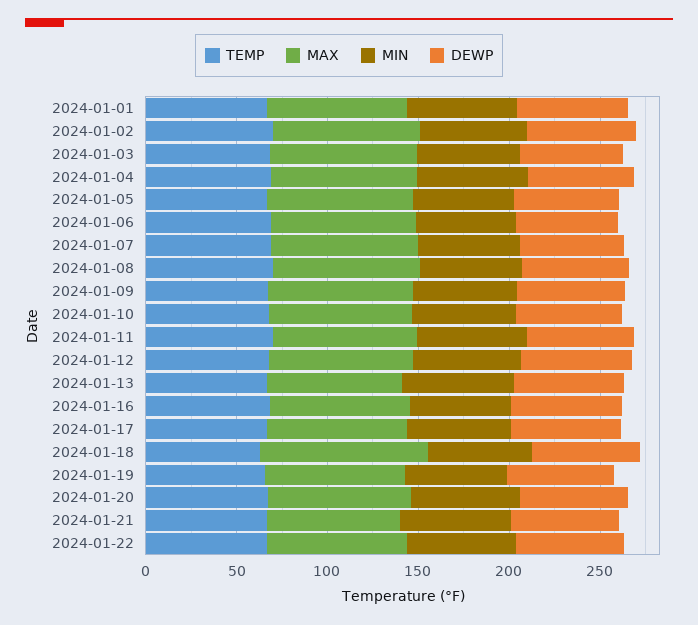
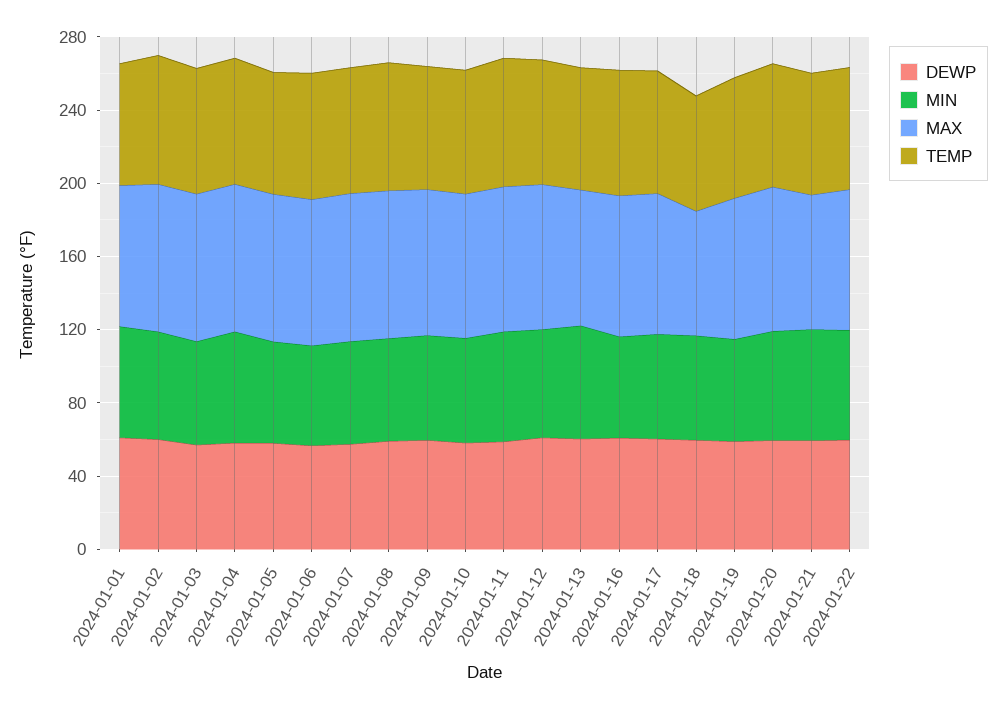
  {
    "TEMP": {
      "2024-01-01": 70,
      "2024-01-02": 70,
      "2024-01-03": 70,
      "2024-01-04": 70,
      "2024-01-05": 70,
      "2024-01-06": 70,
      "2024-01-07": 70,
      "2024-01-08": 70,
      "2024-01-09": 70,
      "2024-01-10": 70,
      "2024-01-11": 70,
      "2024-01-12": 70,
      "2024-01-13": 70,
      "2024-01-16": 70,
      "2024-01-17": 70,
      "2024-01-18": 60,
      "2024-01-19": 70,
      "2024-01-20": 70,
      "2024-01-21": 70,
      "2024-01-22": 70
    },
    "MAX": {
      "2024-01-01": 80,
      "2024-01-02": 80,
      "2024-01-03": 80,
      "2024-01-04": 80,
      "2024-01-05": 80,
      "2024-01-06": 80,
      "2024-01-07": 80,
      "2024-01-08": 80,
      "2024-01-09": 80,
      "2024-01-10": 80,
      "2024-01-11": 80,
      "2024-01-12": 80,
      "2024-01-13": 70,
      "2024-01-16": 80,
      "2024-01-17": 80,
-     "2024-01-18": 90,
+     "2024-01-18": 70,
      "2024-01-19": 80,
      "2024-01-20": 80,
      "2024-01-21": 70,
      "2024-01-22": 80
    },
    "MIN": {
      "2024-01-01": 60,
      "2024-01-02": 60,
      "2024-01-03": 60,
      "2024-01-04": 60,
      "2024-01-05": 60,
      "2024-01-06": 50,
      "2024-01-07": 60,
      "2024-01-08": 60,
      "2024-01-09": 60,
      "2024-01-10": 60,
      "2024-01-11": 60,
      "2024-01-12": 60,
      "2024-01-13": 60,
      "2024-01-16": 60,
      "2024-01-17": 60,
      "2024-01-18": 60,
      "2024-01-19": 60,
      "2024-01-20": 60,
      "2024-01-21": 60,
      "2024-01-22": 60
    },
    "DEWP": {
      "2024-01-01": 60,
      "2024-01-02": 60,
      "2024-01-03": 60,
      "2024-01-04": 60,
      "2024-01-05": 60,
      "2024-01-06": 60,
      "2024-01-07": 60,
      "2024-01-08": 60,
      "2024-01-09": 60,
      "2024-01-10": 60,
      "2024-01-11": 60,
      "2024-01-12": 60,
      "2024-01-13": 60,
      "2024-01-16": 60,
      "2024-01-17": 60,
      "2024-01-18": 60,
      "2024-01-19": 60,
      "2024-01-20": 60,
      "2024-01-21": 60,
      "2024-01-22": 60
    }
  }

